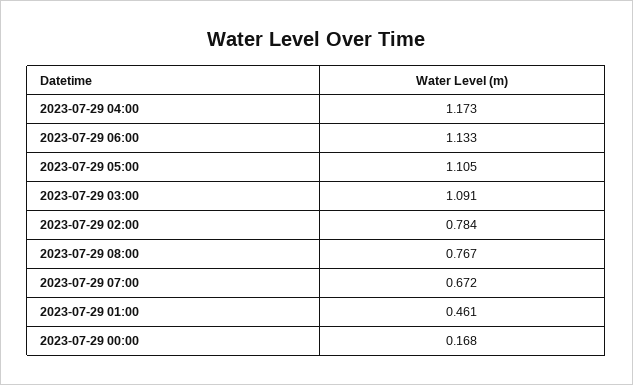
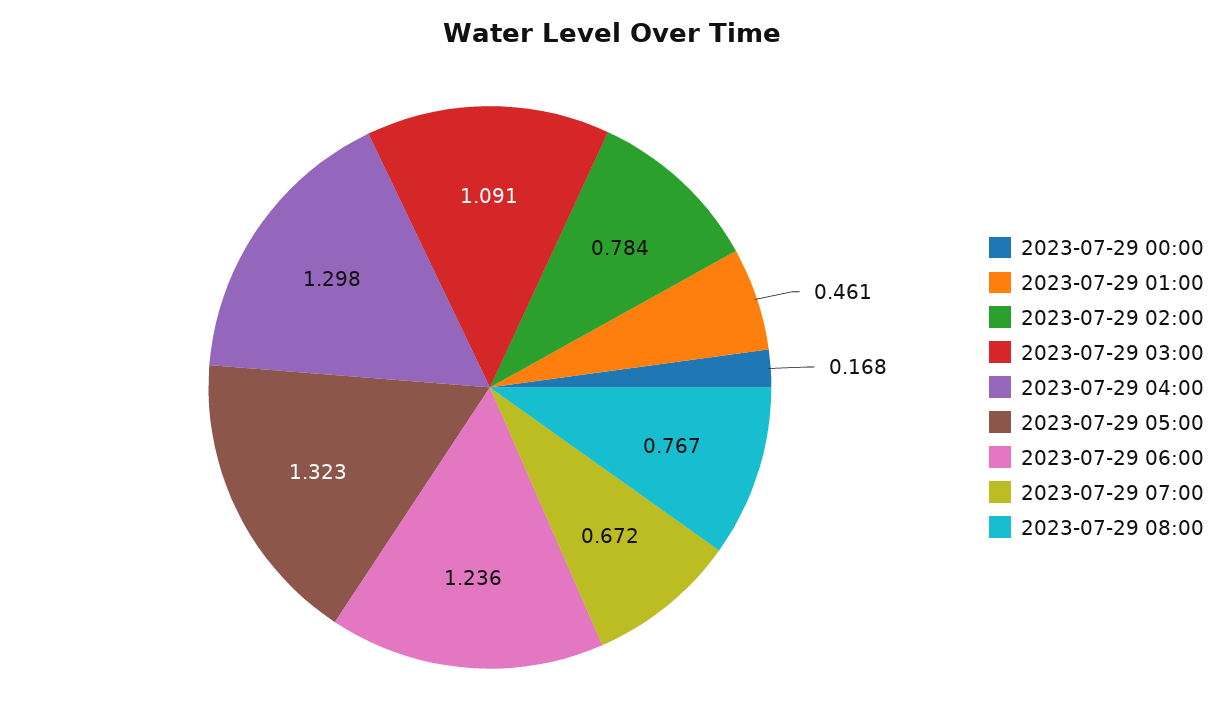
  {
-   "2023-07-29 04:00": 1.173,
+   "2023-07-29 04:00": 1.298,
-   "2023-07-29 06:00": 1.133,
+   "2023-07-29 06:00": 1.236,
-   "2023-07-29 05:00": 1.105,
+   "2023-07-29 05:00": 1.323,
    "2023-07-29 03:00": 1.091,
    "2023-07-29 02:00": 0.784,
    "2023-07-29 08:00": 0.767,
    "2023-07-29 07:00": 0.672,
    "2023-07-29 01:00": 0.461,
    "2023-07-29 00:00": 0.168
  }

